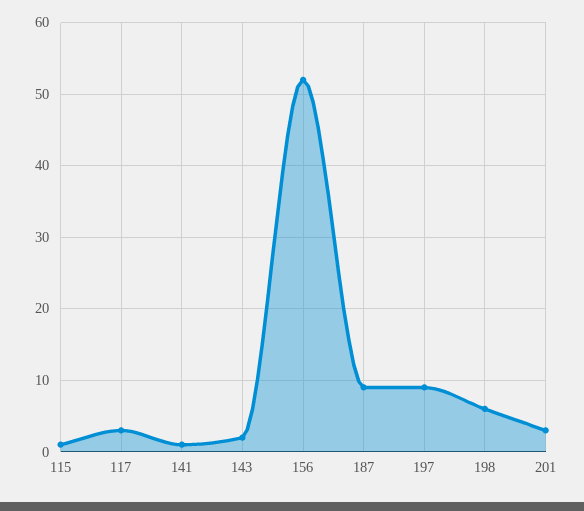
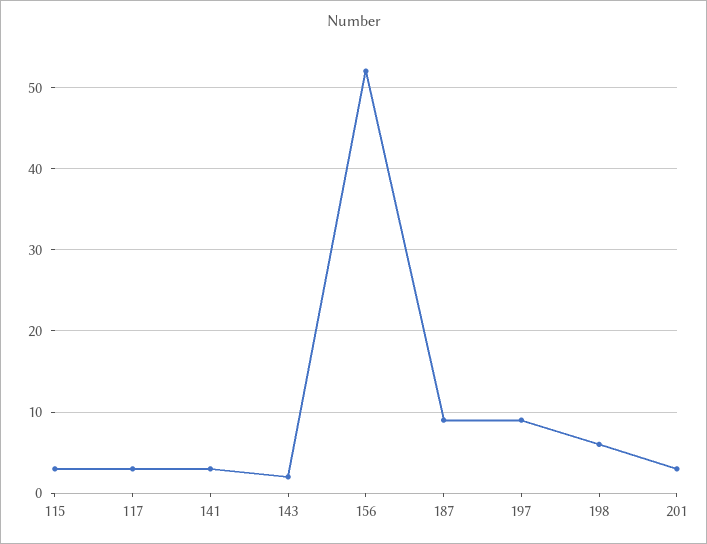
  {
-   "115": 1,
+   "115": 3,
    "117": 3,
-   "141": 1,
+   "141": 3,
    "143": 2,
    "156": 52,
    "187": 9,
    "197": 9,
    "198": 6,
    "201": 3
  }

